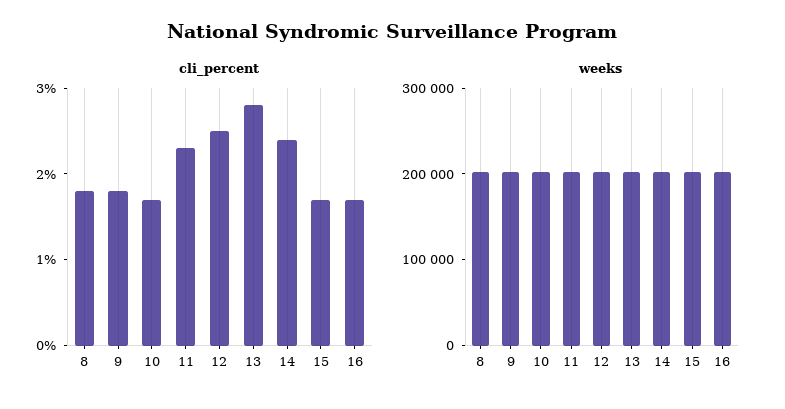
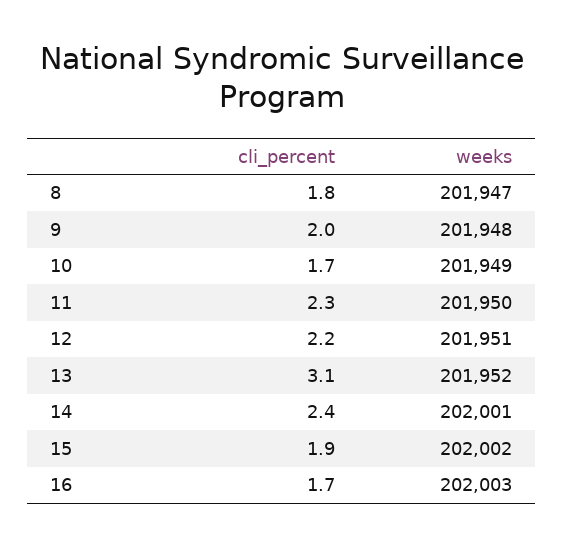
  {
    "cli_percent": {
      "8": 1.8,
-     "9": 1.8,
+     "9": 2,
      "10": 1.7,
      "11": 2.3,
-     "12": 2.5,
+     "12": 2.2,
-     "13": 2.8,
+     "13": 3.1,
      "14": 2.4,
-     "15": 1.7,
+     "15": 1.9,
      "16": 1.7
    },
    "weeks": {
      "8": 201947,
      "9": 201948,
      "10": 201949,
      "11": 201950,
      "12": 201951,
      "13": 201952,
      "14": 202001,
      "15": 202002,
      "16": 202003
    }
  }

